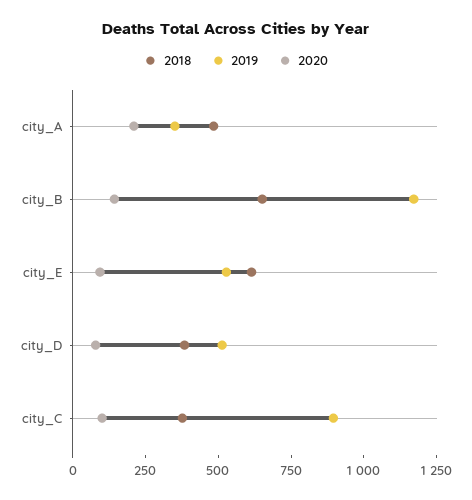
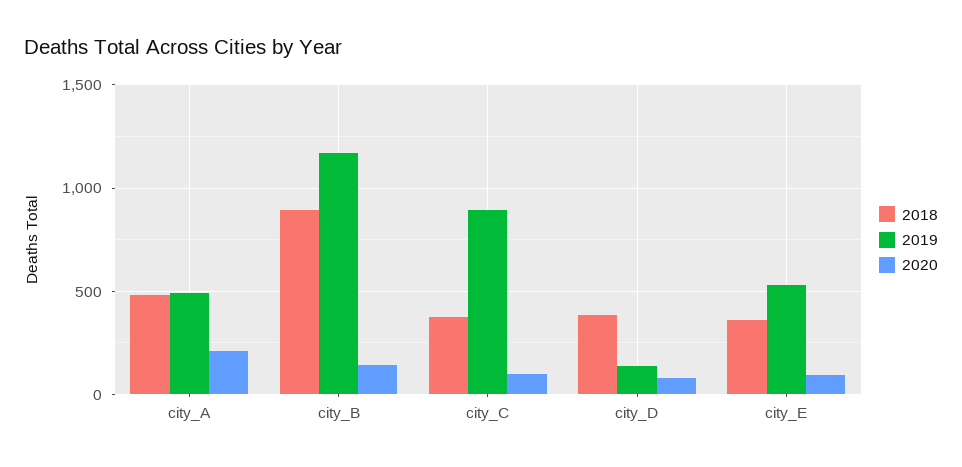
  {
    "2018": {
      "city_A": 500,
-     "city_B": 650,
+     "city_B": 900,
-     "city_E": 600,
+     "city_E": 350,
      "city_D": 400,
      "city_C": 400
    },
    "2019": {
-     "city_A": 350,
+     "city_A": 500,
      "city_B": 1150,
      "city_E": 550,
-     "city_D": 500,
+     "city_D": 150,
      "city_C": 900
    },
    "2020": {
      "city_A": 200,
      "city_B": 150,
      "city_E": 100,
      "city_D": 100,
      "city_C": 100
    }
  }

